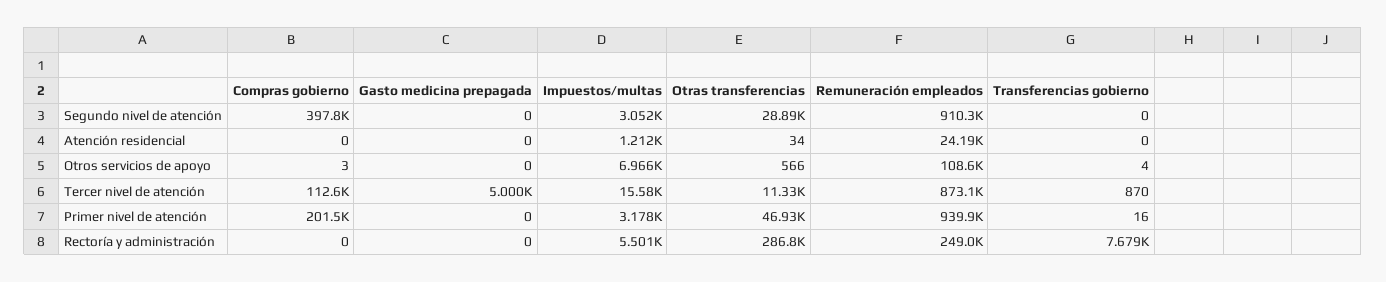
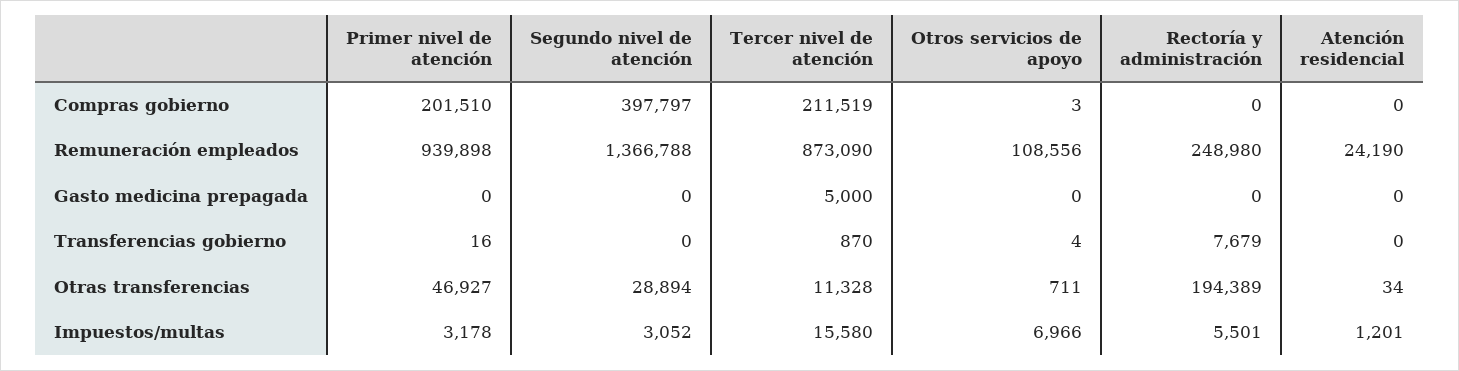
  {
    "Compras gobierno": {
      "Segundo nivel de atención": 397797,
      "Atención residencial": 0,
      "Otros servicios de apoyo": 3,
-     "Tercer nivel de atención": 112600,
+     "Tercer nivel de atención": 211519,
      "Primer nivel de atención": 201510,
      "Rectoría y administración": 0
    },
    "Gasto medicina prepagada": {
      "Segundo nivel de atención": 0,
      "Atención residencial": 0,
      "Otros servicios de apoyo": 0,
      "Tercer nivel de atención": 5000,
      "Primer nivel de atención": 0,
      "Rectoría y administración": 0
    },
    "Impuestos/multas": {
      "Segundo nivel de atención": 3052,
-     "Atención residencial": 1212,
+     "Atención residencial": 1201,
      "Otros servicios de apoyo": 6966,
      "Tercer nivel de atención": 15580,
      "Primer nivel de atención": 3178,
      "Rectoría y administración": 5501
    },
    "Otras transferencias": {
      "Segundo nivel de atención": 28894,
      "Atención residencial": 34,
-     "Otros servicios de apoyo": 566,
+     "Otros servicios de apoyo": 711,
      "Tercer nivel de atención": 11328,
      "Primer nivel de atención": 46927,
-     "Rectoría y administración": 286800
+     "Rectoría y administración": 194389
    },
    "Remuneración empleados": {
-     "Segundo nivel de atención": 910300,
+     "Segundo nivel de atención": 1366788,
      "Atención residencial": 24190,
      "Otros servicios de apoyo": 108556,
      "Tercer nivel de atención": 873090,
      "Primer nivel de atención": 939898,
      "Rectoría y administración": 248980
    },
    "Transferencias gobierno": {
      "Segundo nivel de atención": 0,
      "Atención residencial": 0,
      "Otros servicios de apoyo": 4,
      "Tercer nivel de atención": 870,
      "Primer nivel de atención": 16,
      "Rectoría y administración": 7679
    }
  }

